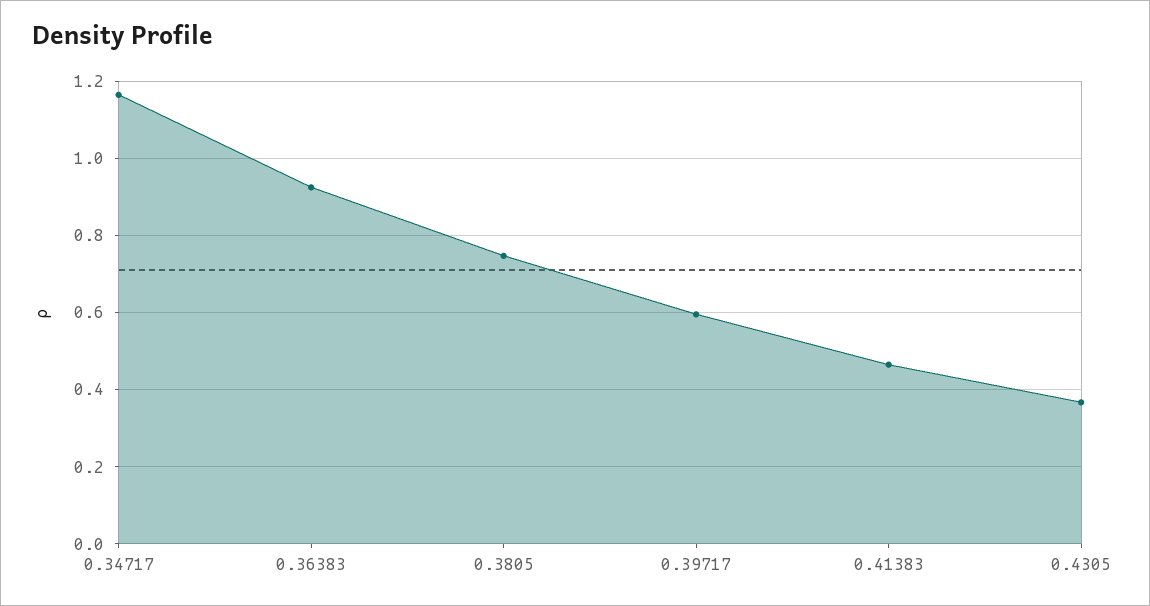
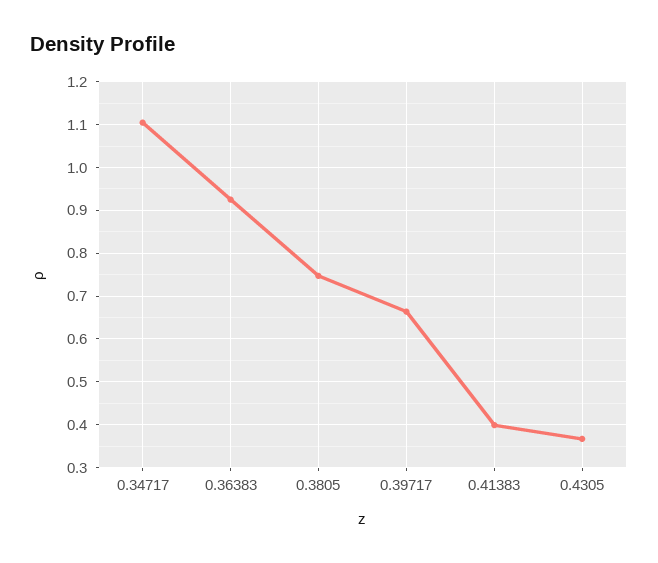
  {
-   "0.34717": 1.16,
+   "0.34717": 1.1,
    "0.36383": 0.92,
    "0.3805": 0.74,
-   "0.39717": 0.6,
+   "0.39717": 0.66,
-   "0.41383": 0.46,
+   "0.41383": 0.4,
    "0.4305": 0.36
  }

